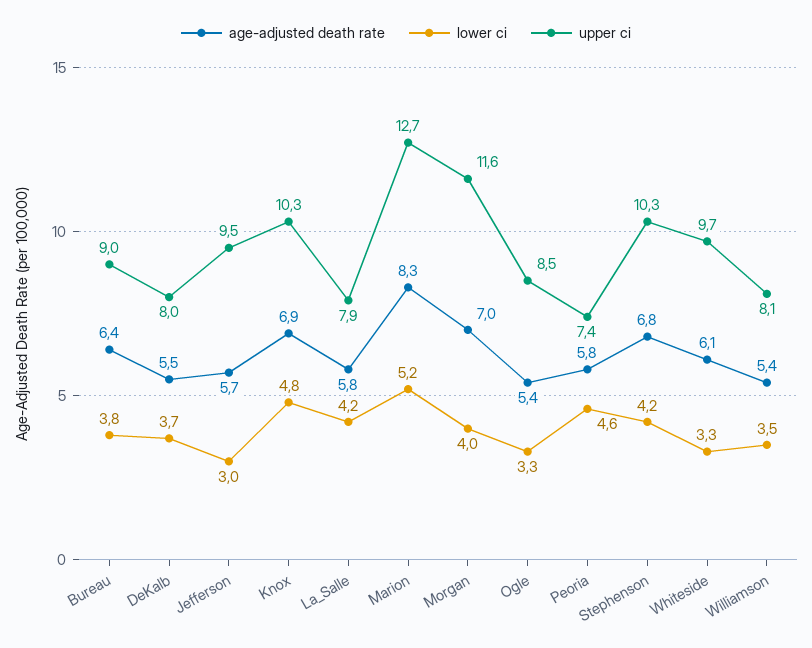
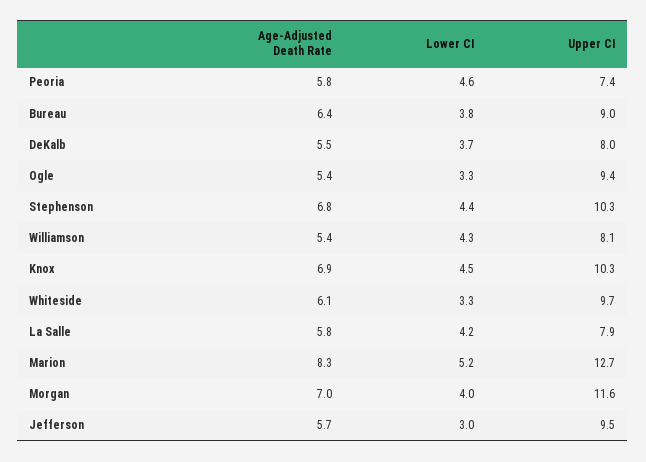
  {
    "age-adjusted death rate": {
      "Bureau": 6.4,
      "DeKalb": 5.5,
      "Jefferson": 5.7,
      "Knox": 6.9,
      "La_Salle": 5.8,
      "Marion": 8.3,
      "Morgan": 7,
      "Ogle": 5.4,
      "Peoria": 5.8,
      "Stephenson": 6.8,
      "Whiteside": 6.1,
      "Williamson": 5.4
    },
    "lower ci": {
      "Bureau": 3.8,
      "DeKalb": 3.7,
      "Jefferson": 3,
-     "Knox": 4.8,
+     "Knox": 4.5,
      "La_Salle": 4.2,
      "Marion": 5.2,
      "Morgan": 4,
      "Ogle": 3.3,
      "Peoria": 4.6,
-     "Stephenson": 4.2,
+     "Stephenson": 4.4,
      "Whiteside": 3.3,
-     "Williamson": 3.5
+     "Williamson": 4.3
    },
    "upper ci": {
      "Bureau": 9,
      "DeKalb": 8,
      "Jefferson": 9.5,
      "Knox": 10.3,
      "La_Salle": 7.9,
      "Marion": 12.7,
      "Morgan": 11.6,
-     "Ogle": 8.5,
+     "Ogle": 9.4,
      "Peoria": 7.4,
      "Stephenson": 10.3,
      "Whiteside": 9.7,
      "Williamson": 8.1
    }
  }

